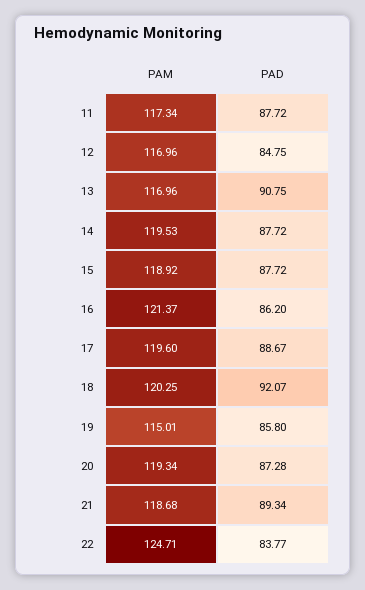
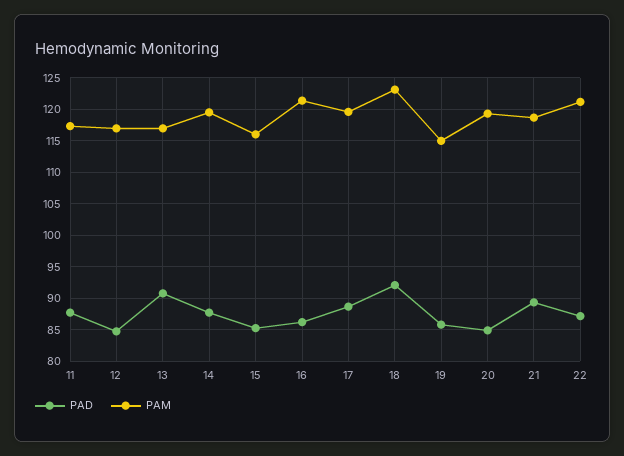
  {
    "PAM": {
      "11": 117.34,
      "12": 116.96,
      "13": 116.96,
      "14": 119.53,
-     "15": 118.92,
+     "15": 116,
      "16": 121.37,
      "17": 119.6,
-     "18": 120.25,
+     "18": 123,
      "19": 115.01,
      "20": 119.34,
      "21": 118.68,
-     "22": 124.71
+     "22": 121
    },
    "PAD": {
      "11": 87.72,
      "12": 84.75,
      "13": 90.75,
      "14": 87.72,
-     "15": 87.72,
+     "15": 85,
      "16": 86.2,
      "17": 88.67,
      "18": 92.07,
      "19": 85.8,
-     "20": 87.28,
+     "20": 85,
      "21": 89.34,
-     "22": 83.77
+     "22": 87
    }
  }

